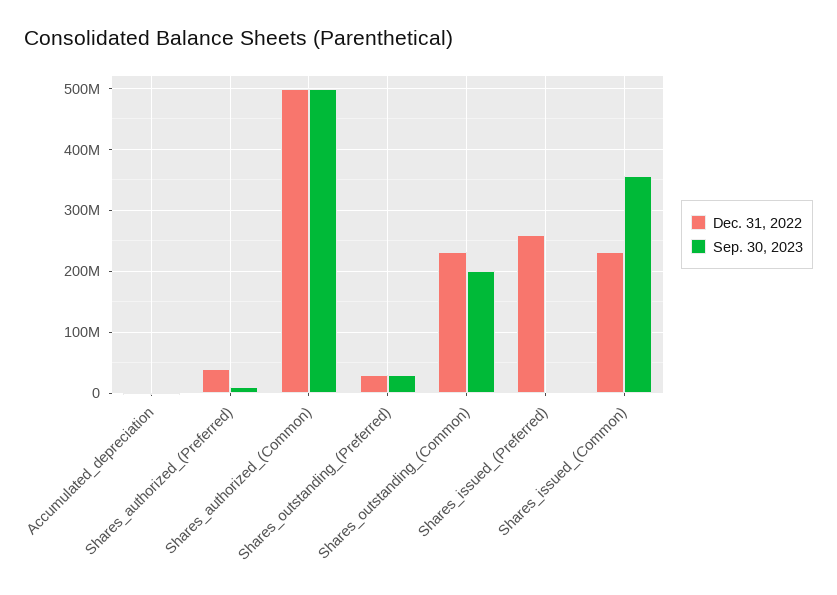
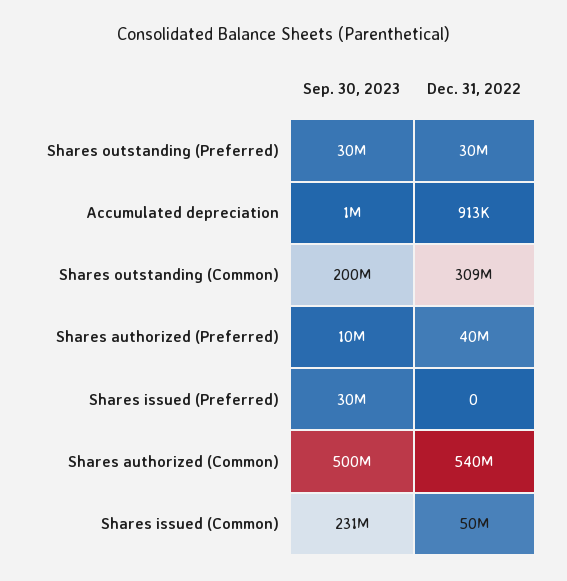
  {
    "Dec. 31, 2022": {
      "Accumulated_depreciation": 913000,
      "Shares_authorized_(Preferred)": 40000000,
-     "Shares_authorized_(Common)": 500000000,
+     "Shares_authorized_(Common)": 540000000,
      "Shares_outstanding_(Preferred)": 30000000,
-     "Shares_outstanding_(Common)": 230000000,
+     "Shares_outstanding_(Common)": 309000000,
-     "Shares_issued_(Preferred)": 260000000,
+     "Shares_issued_(Preferred)": 0,
-     "Shares_issued_(Common)": 230000000
+     "Shares_issued_(Common)": 50000000
    },
    "Sep. 30, 2023": {
      "Accumulated_depreciation": 1000000,
      "Shares_authorized_(Preferred)": 10000000,
      "Shares_authorized_(Common)": 500000000,
      "Shares_outstanding_(Preferred)": 30000000,
      "Shares_outstanding_(Common)": 200000000,
-     "Shares_issued_(Preferred)": 0,
+     "Shares_issued_(Preferred)": 30000000,
-     "Shares_issued_(Common)": 360000000
+     "Shares_issued_(Common)": 231000000
    }
  }

